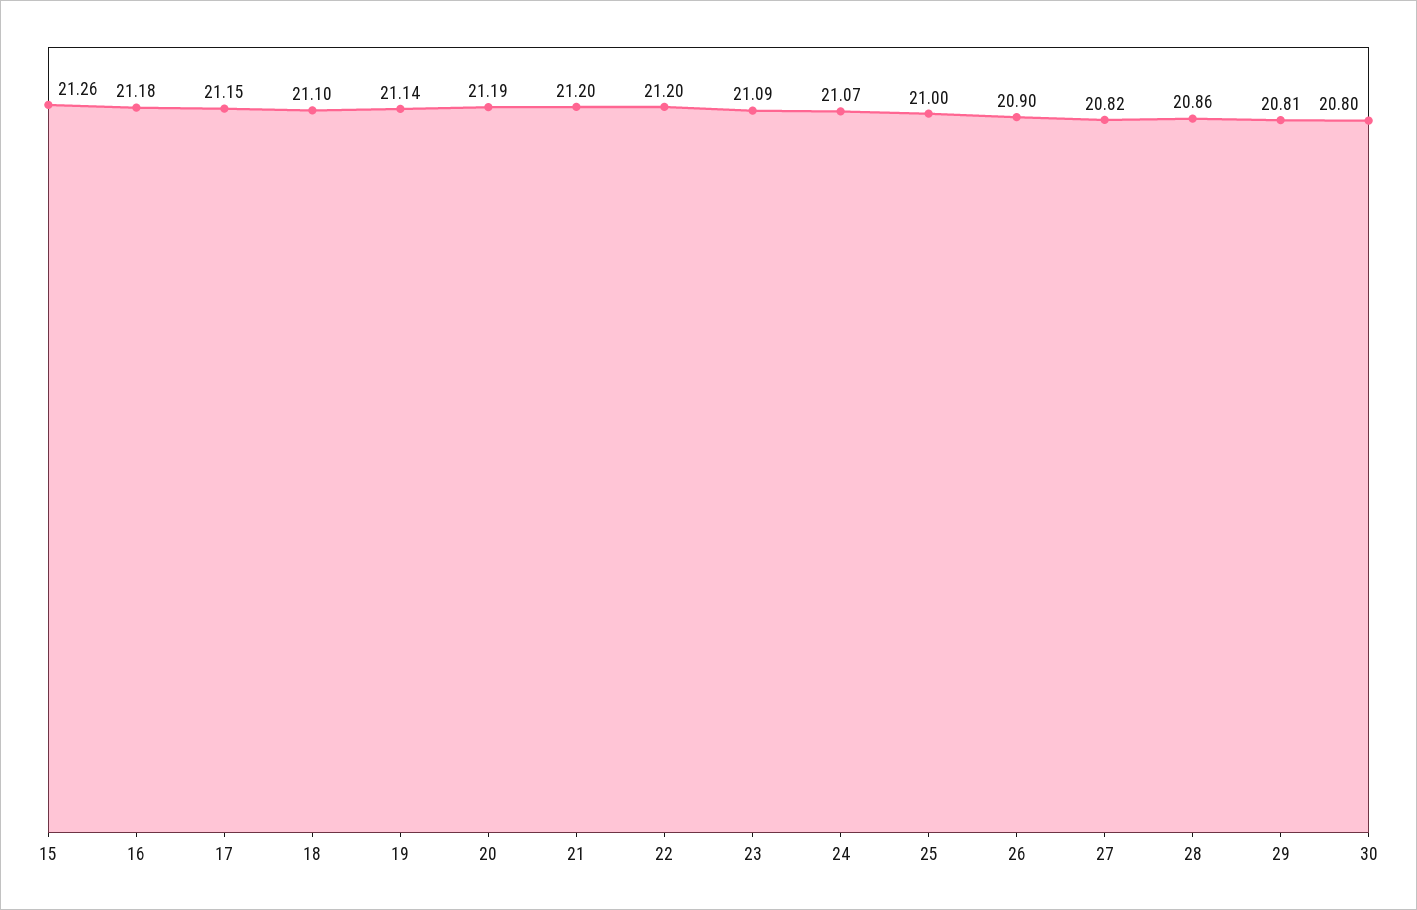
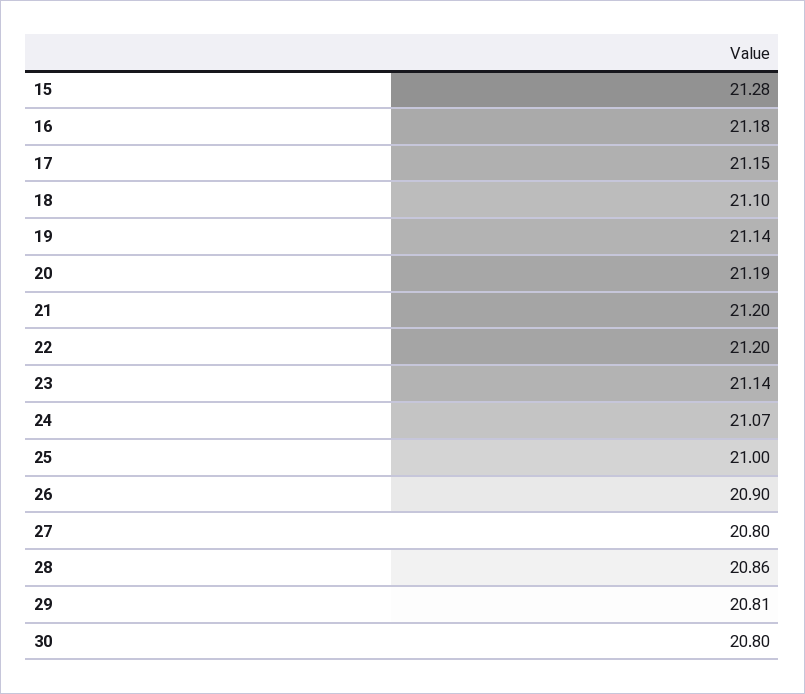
  {
-   "15": 21.26,
+   "15": 21.28,
    "16": 21.18,
    "17": 21.15,
    "18": 21.1,
    "19": 21.14,
    "20": 21.19,
    "21": 21.2,
    "22": 21.2,
-   "23": 21.09,
+   "23": 21.14,
    "24": 21.07,
    "25": 21,
    "26": 20.9,
-   "27": 20.82,
+   "27": 20.8,
    "28": 20.86,
    "29": 20.81,
    "30": 20.8
  }

